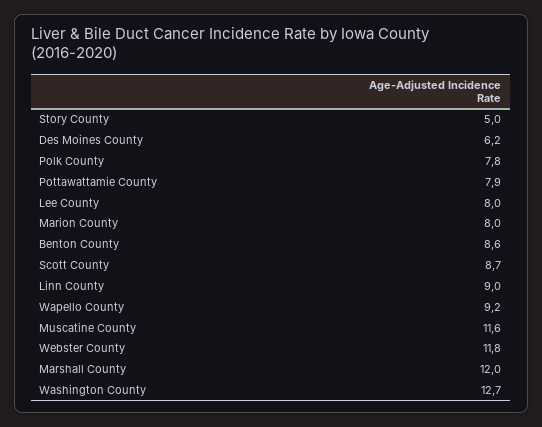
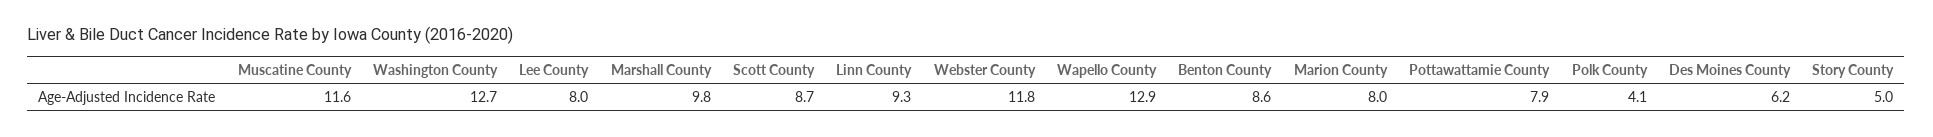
  {
    "Story County": 5,
    "Des Moines County": 6.2,
-   "Polk County": 7.8,
+   "Polk County": 4.1,
    "Pottawattamie County": 7.9,
    "Lee County": 8,
    "Marion County": 8,
    "Benton County": 8.6,
    "Scott County": 8.7,
-   "Linn County": 9,
+   "Linn County": 9.3,
-   "Wapello County": 9.2,
+   "Wapello County": 12.9,
    "Muscatine County": 11.6,
    "Webster County": 11.8,
-   "Marshall County": 12,
+   "Marshall County": 9.8,
    "Washington County": 12.7
  }

